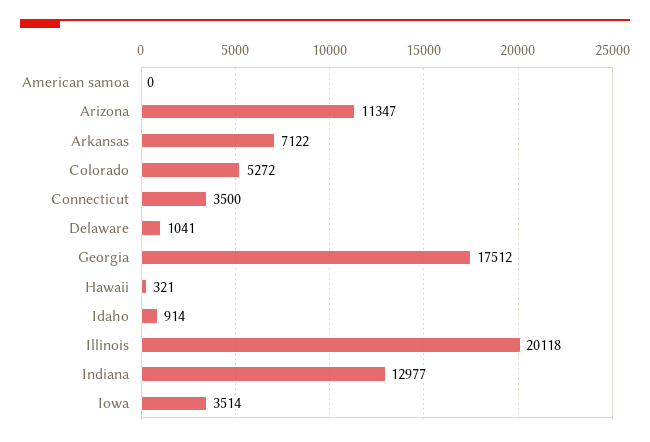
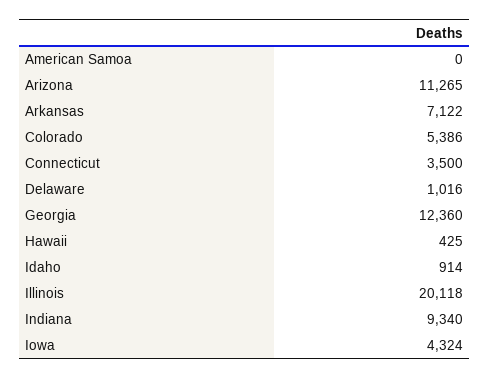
  {
    "American samoa": 0,
-   "Arizona": 11347,
+   "Arizona": 11265,
    "Arkansas": 7122,
-   "Colorado": 5272,
+   "Colorado": 5386,
    "Connecticut": 3500,
-   "Delaware": 1041,
+   "Delaware": 1016,
-   "Georgia": 17512,
+   "Georgia": 12360,
-   "Hawaii": 321,
+   "Hawaii": 425,
    "Idaho": 914,
    "Illinois": 20118,
-   "Indiana": 12977,
+   "Indiana": 9340,
-   "Iowa": 3514
+   "Iowa": 4324
  }

